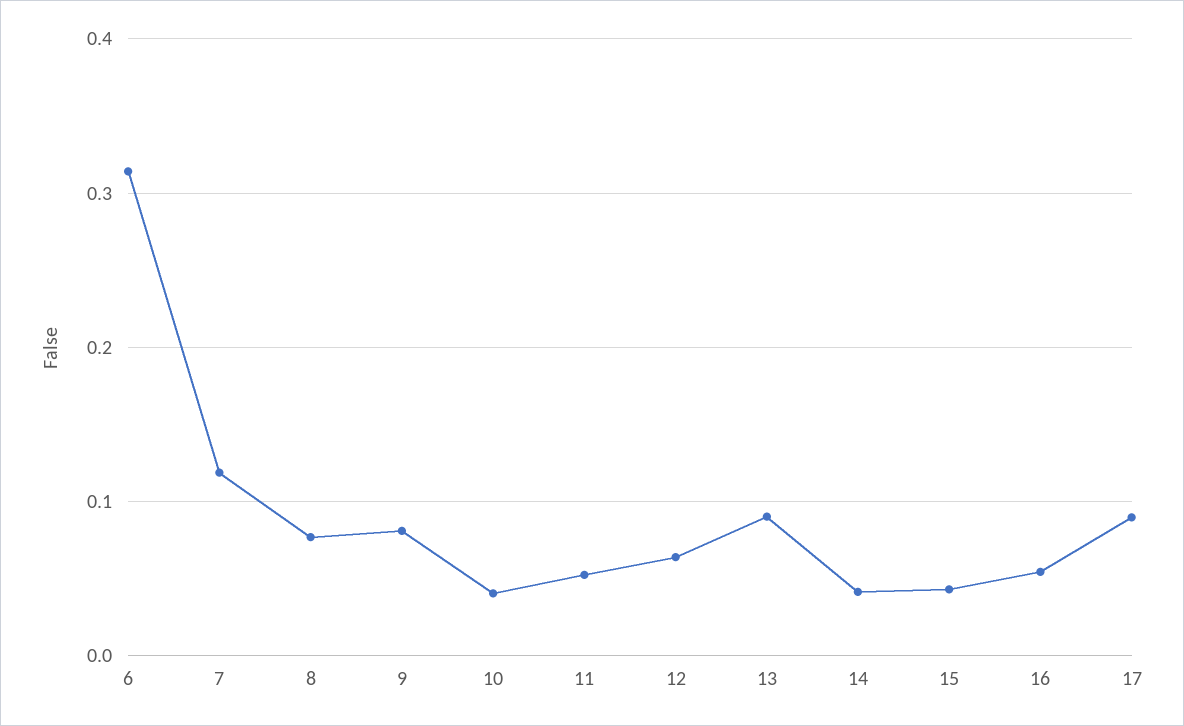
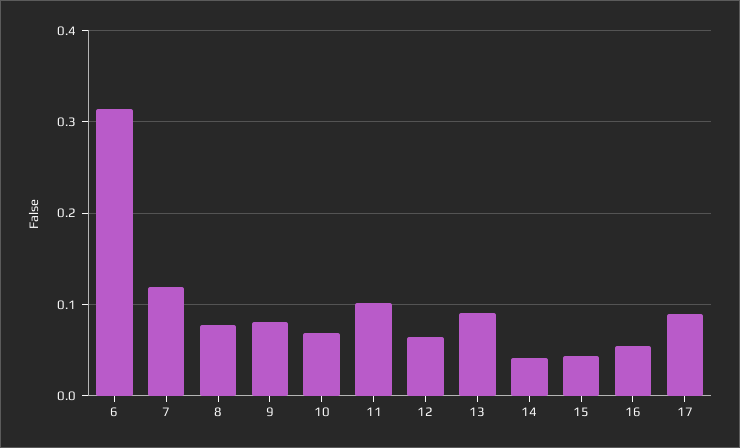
  {
    "6": 0.31,
    "7": 0.12,
    "8": 0.08,
    "9": 0.08,
-   "10": 0.04,
+   "10": 0.07,
-   "11": 0.05,
+   "11": 0.1,
    "12": 0.06,
    "13": 0.09,
    "14": 0.04,
    "15": 0.04,
    "16": 0.05,
    "17": 0.09
  }

